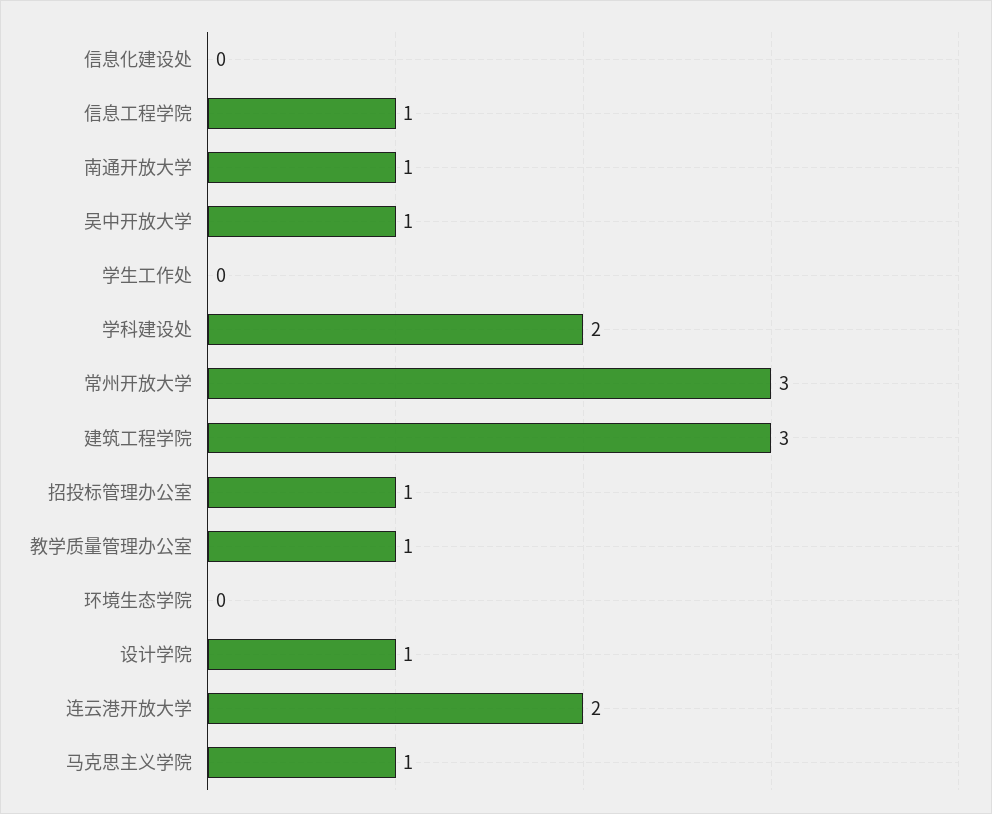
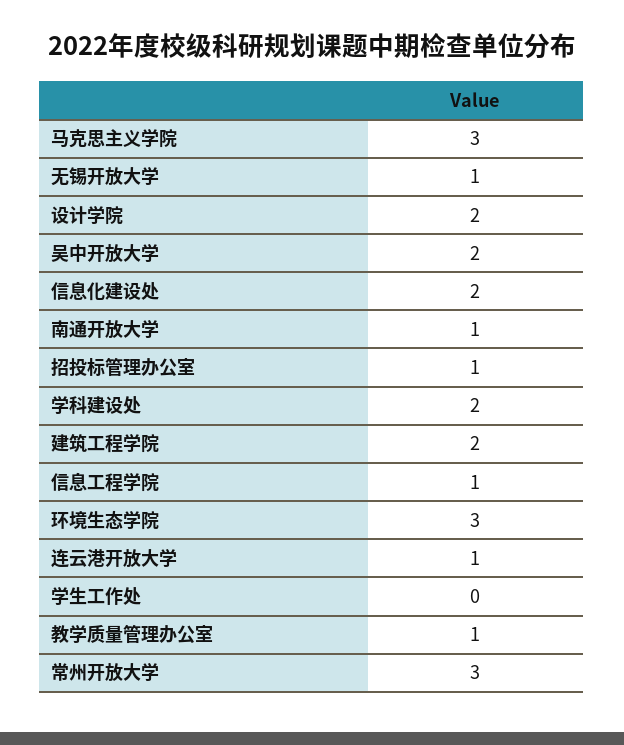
  {
-   "信息化建设处": 0,
+   "信息化建设处": 2,
    "信息工程学院": 1,
    "南通开放大学": 1,
-   "吴中开放大学": 1,
+   "吴中开放大学": 2,
    "学生工作处": 0,
    "学科建设处": 2,
    "常州开放大学": 3,
-   "建筑工程学院": 3,
+   "建筑工程学院": 2,
    "招投标管理办公室": 1,
    "教学质量管理办公室": 1,
-   "环境生态学院": 0,
+   "环境生态学院": 3,
-   "设计学院": 1,
+   "设计学院": 2,
-   "连云港开放大学": 2,
+   "连云港开放大学": 1,
-   "马克思主义学院": 1
+   "马克思主义学院": 3,
+   "无锡开放大学": 1
  }

